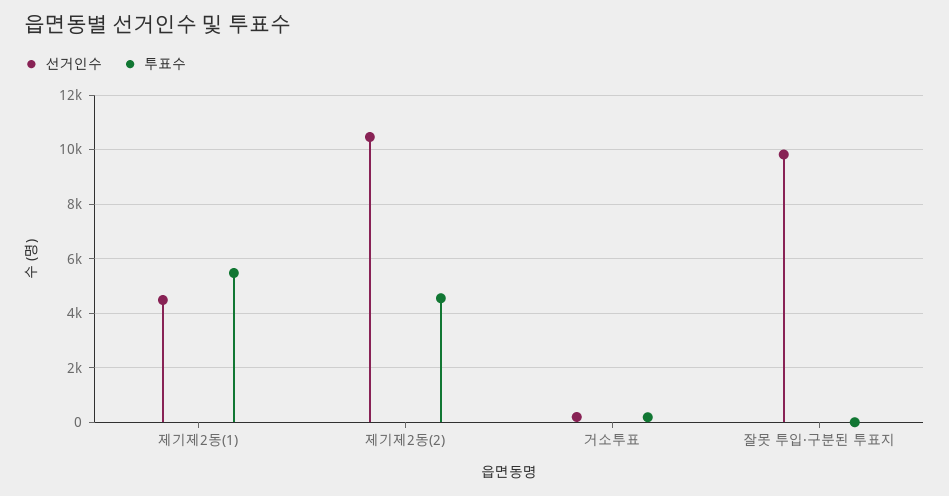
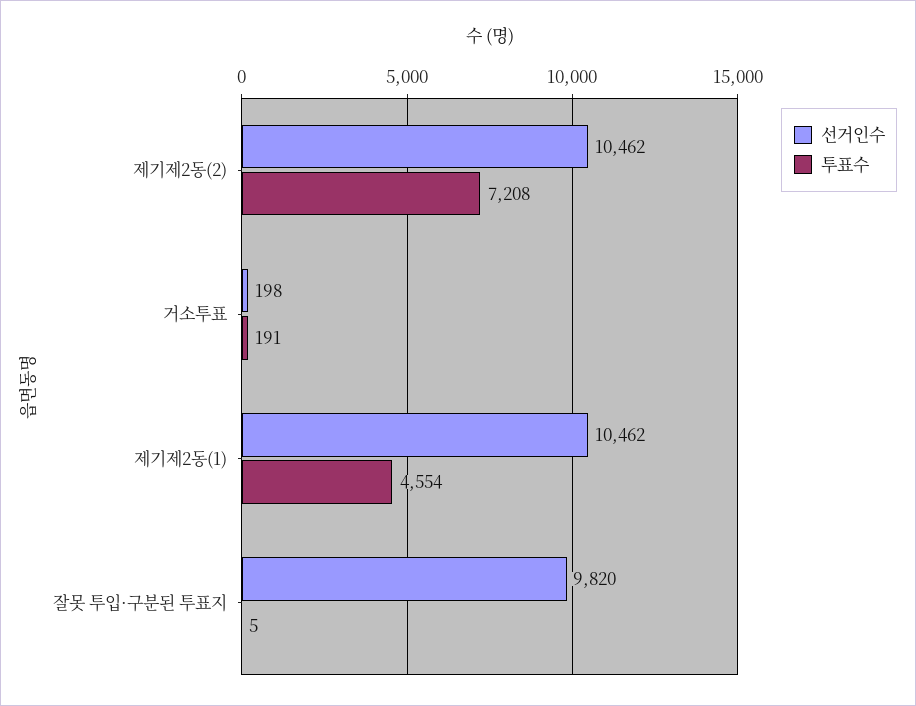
  {
    "선거인수": {
-     "제기제2동(1)": 4500,
+     "제기제2동(1)": 10462,
      "제기제2동(2)": 10462,
      "거소투표": 198,
      "잘못 투입·구분된 투표지": 9820
    },
    "투표수": {
-     "제기제2동(1)": 5500,
+     "제기제2동(1)": 4554,
-     "제기제2동(2)": 4500,
+     "제기제2동(2)": 7208,
      "거소투표": 191,
      "잘못 투입·구분된 투표지": 5
    }
  }

